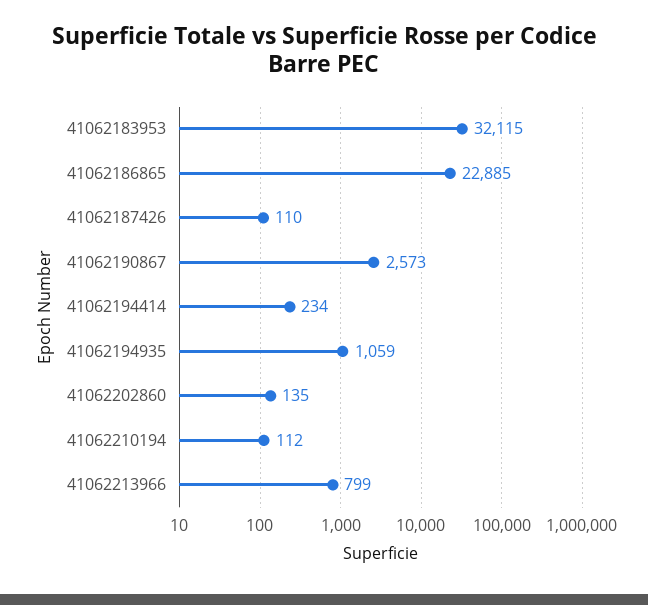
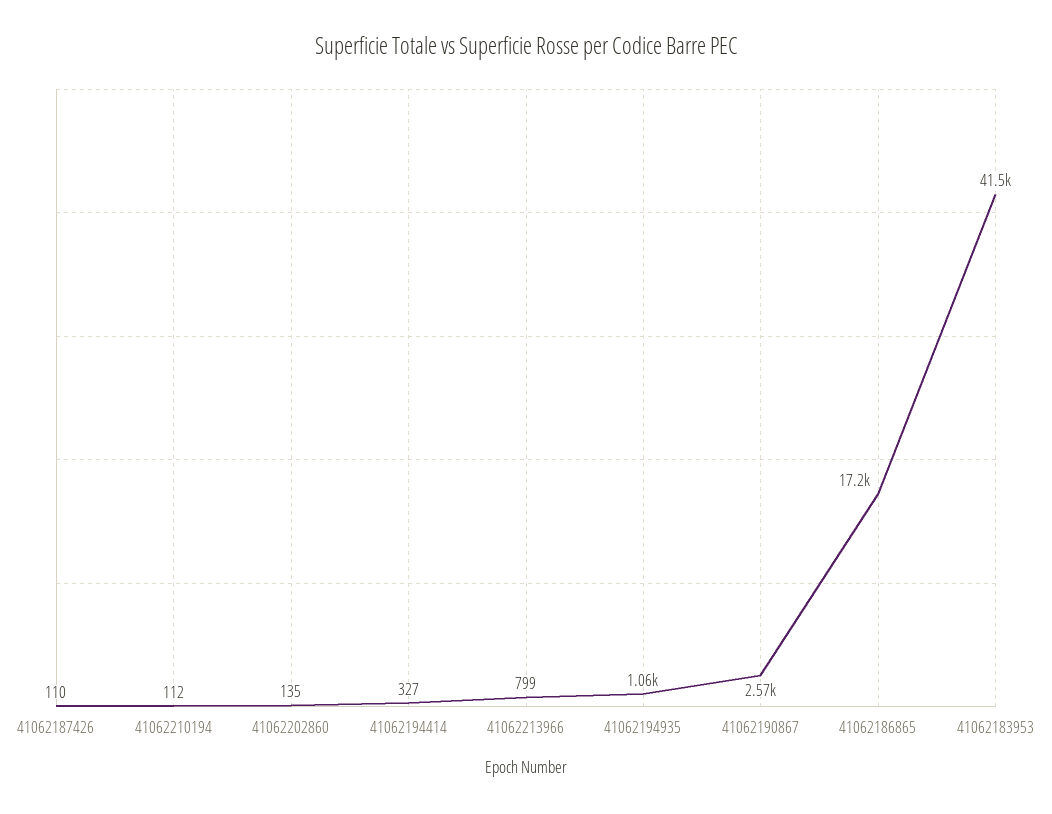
  {
-   "41062183953": 32115,
+   "41062183953": 41500,
-   "41062186865": 22885,
+   "41062186865": 17200,
    "41062187426": 110,
    "41062190867": 2573,
-   "41062194414": 234,
+   "41062194414": 327,
    "41062194935": 1059,
    "41062202860": 135,
    "41062210194": 112,
    "41062213966": 799
  }

